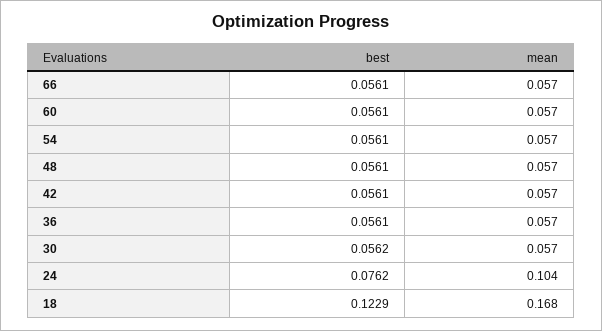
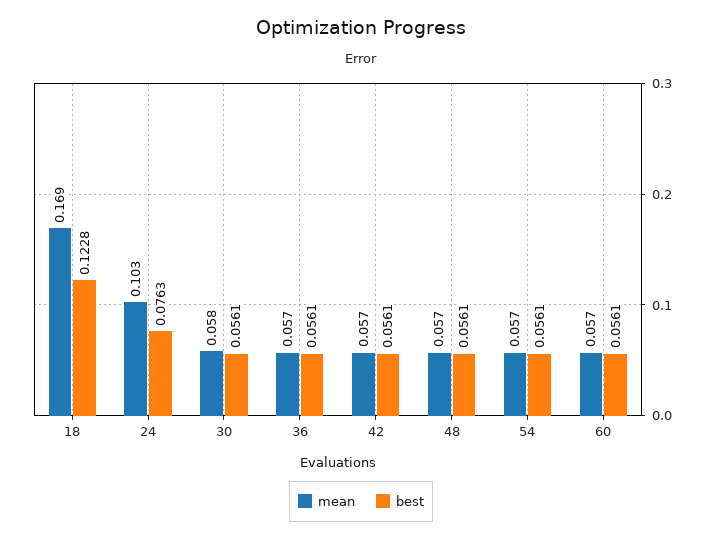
  {
    "best": {
-     "66": 0.0561,
      "60": 0.0561,
      "54": 0.0561,
      "48": 0.0561,
      "42": 0.0561,
      "36": 0.0561,
-     "30": 0.0562,
+     "30": 0.0561,
-     "24": 0.0762,
+     "24": 0.0763,
-     "18": 0.1229
+     "18": 0.1228
    },
    "mean": {
-     "66": 0.057,
      "60": 0.057,
      "54": 0.057,
      "48": 0.057,
      "42": 0.057,
      "36": 0.057,
-     "30": 0.057,
+     "30": 0.058,
-     "24": 0.104,
+     "24": 0.103,
-     "18": 0.168
+     "18": 0.169
    }
  }

